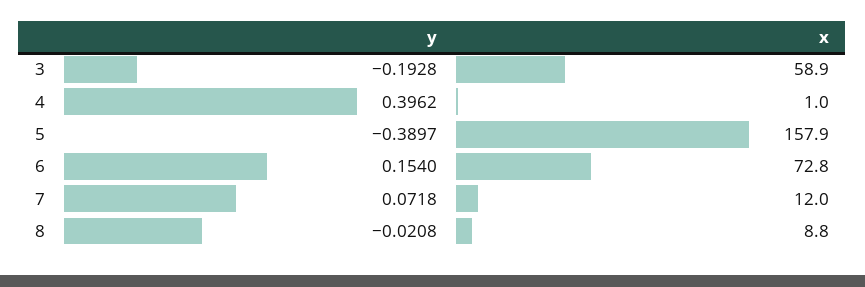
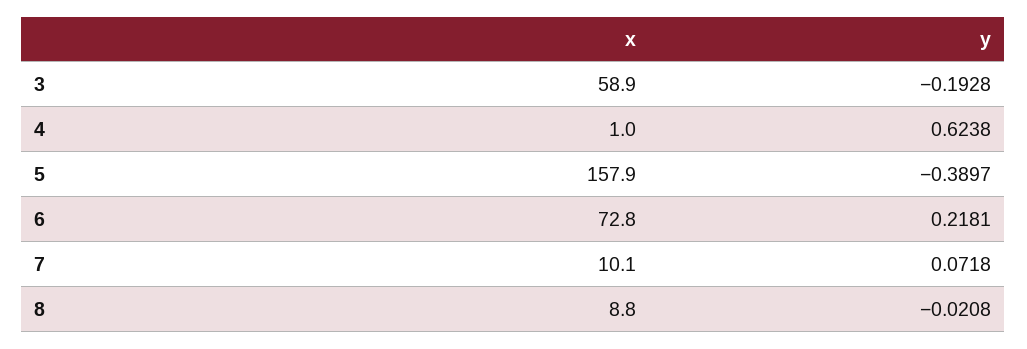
  {
    "y": {
      "3": -0.1928,
-     "4": 0.3962,
+     "4": 0.6238,
      "5": -0.3897,
-     "6": 0.154,
+     "6": 0.2181,
      "7": 0.0718,
      "8": -0.0208
    },
    "x": {
      "3": 58.9,
      "4": 1,
      "5": 157.9,
      "6": 72.8,
-     "7": 12,
+     "7": 10.1,
      "8": 8.8
    }
  }

